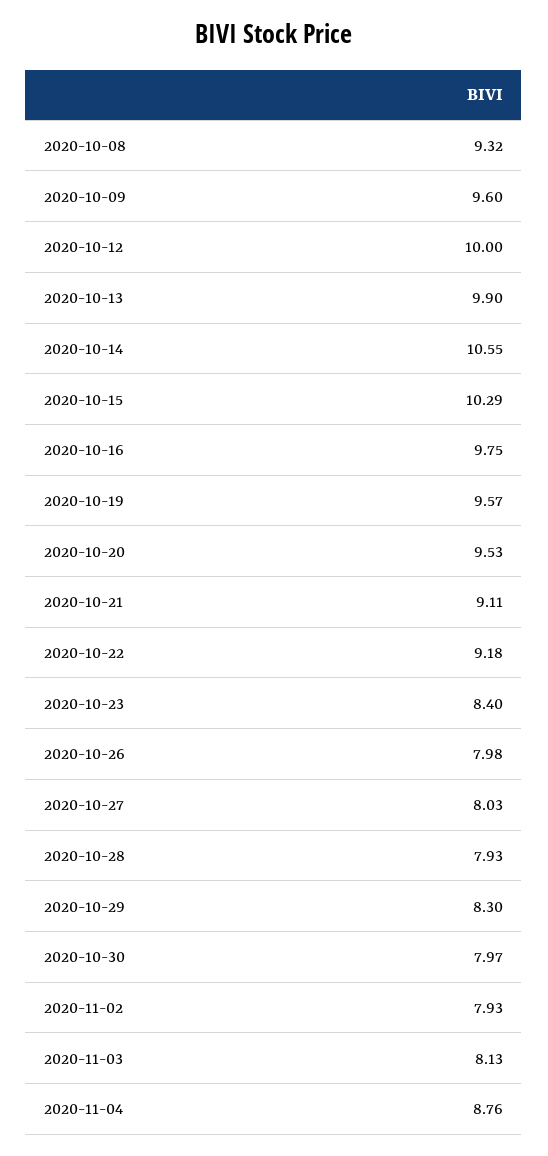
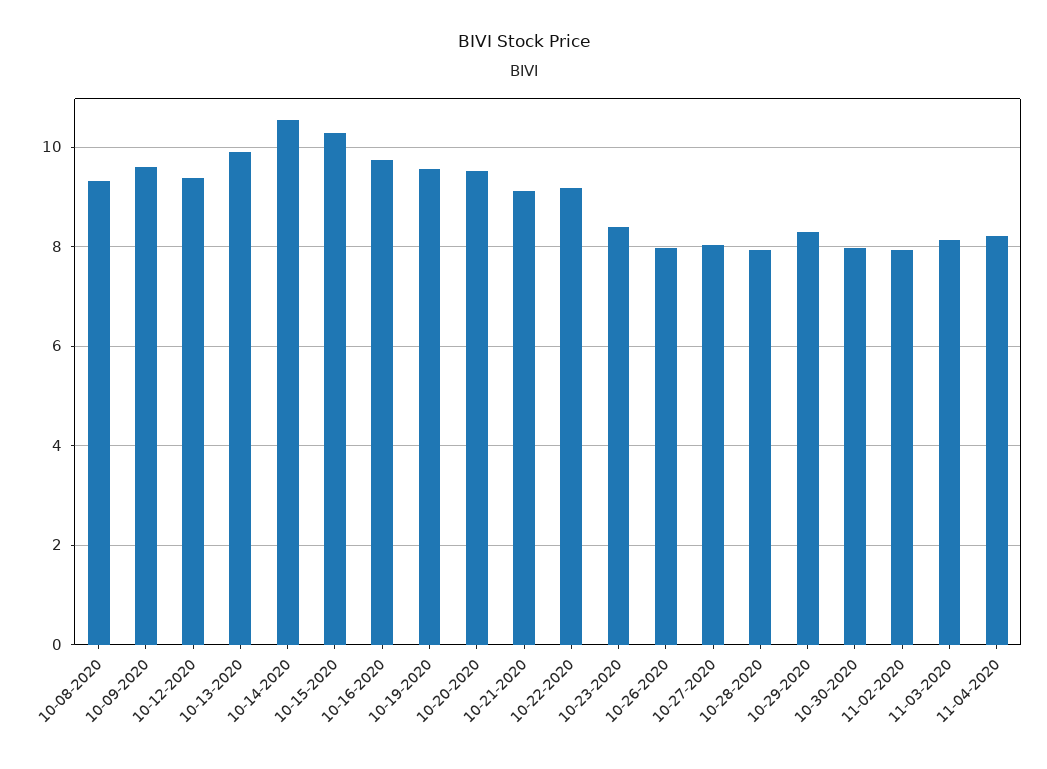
  {
    "2020-10-08": 9.32,
    "2020-10-09": 9.6,
-   "2020-10-12": 10,
+   "2020-10-12": 9.4,
    "2020-10-13": 9.9,
    "2020-10-14": 10.55,
    "2020-10-15": 10.29,
    "2020-10-16": 9.75,
    "2020-10-19": 9.57,
    "2020-10-20": 9.53,
    "2020-10-21": 9.11,
    "2020-10-22": 9.18,
    "2020-10-23": 8.4,
    "2020-10-26": 7.98,
    "2020-10-27": 8.03,
    "2020-10-28": 7.93,
    "2020-10-29": 8.3,
    "2020-10-30": 7.97,
    "2020-11-02": 7.93,
    "2020-11-03": 8.13,
-   "2020-11-04": 8.76
+   "2020-11-04": 8.2
  }

